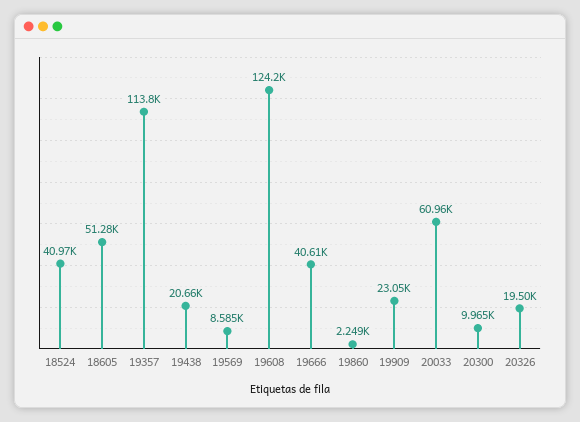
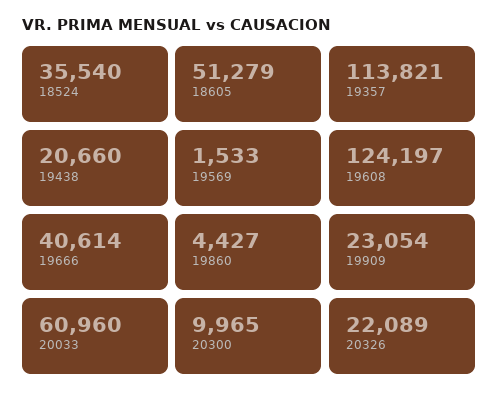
  {
-   "18524": 40970,
+   "18524": 35540,
    "18605": 51279,
    "19357": 113821,
    "19438": 20660,
-   "19569": 8585,
+   "19569": 1533,
    "19608": 124197,
    "19666": 40614,
-   "19860": 2249,
+   "19860": 4427,
    "19909": 23054,
    "20033": 60960,
    "20300": 9965,
-   "20326": 19500
+   "20326": 22089
  }

